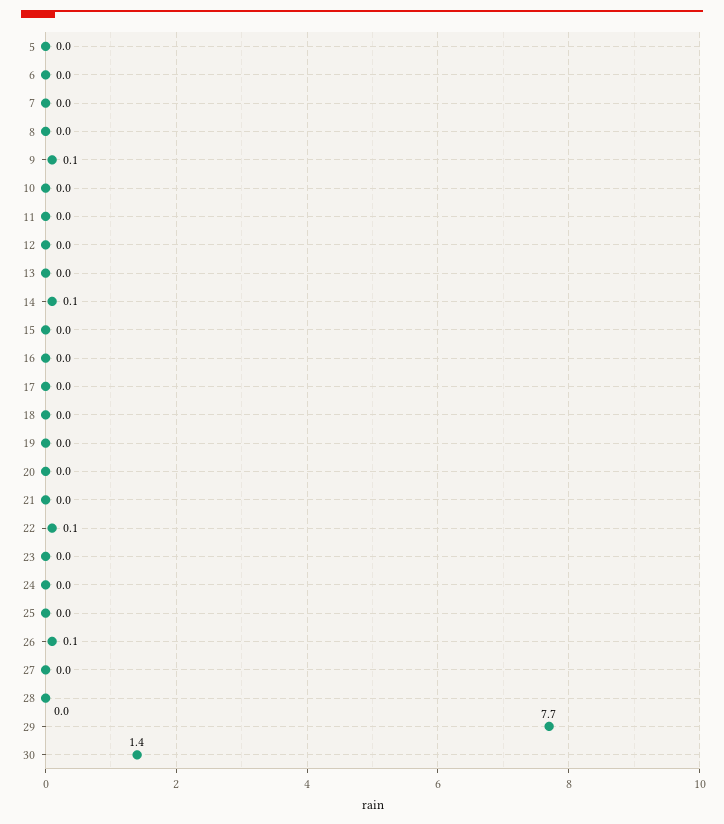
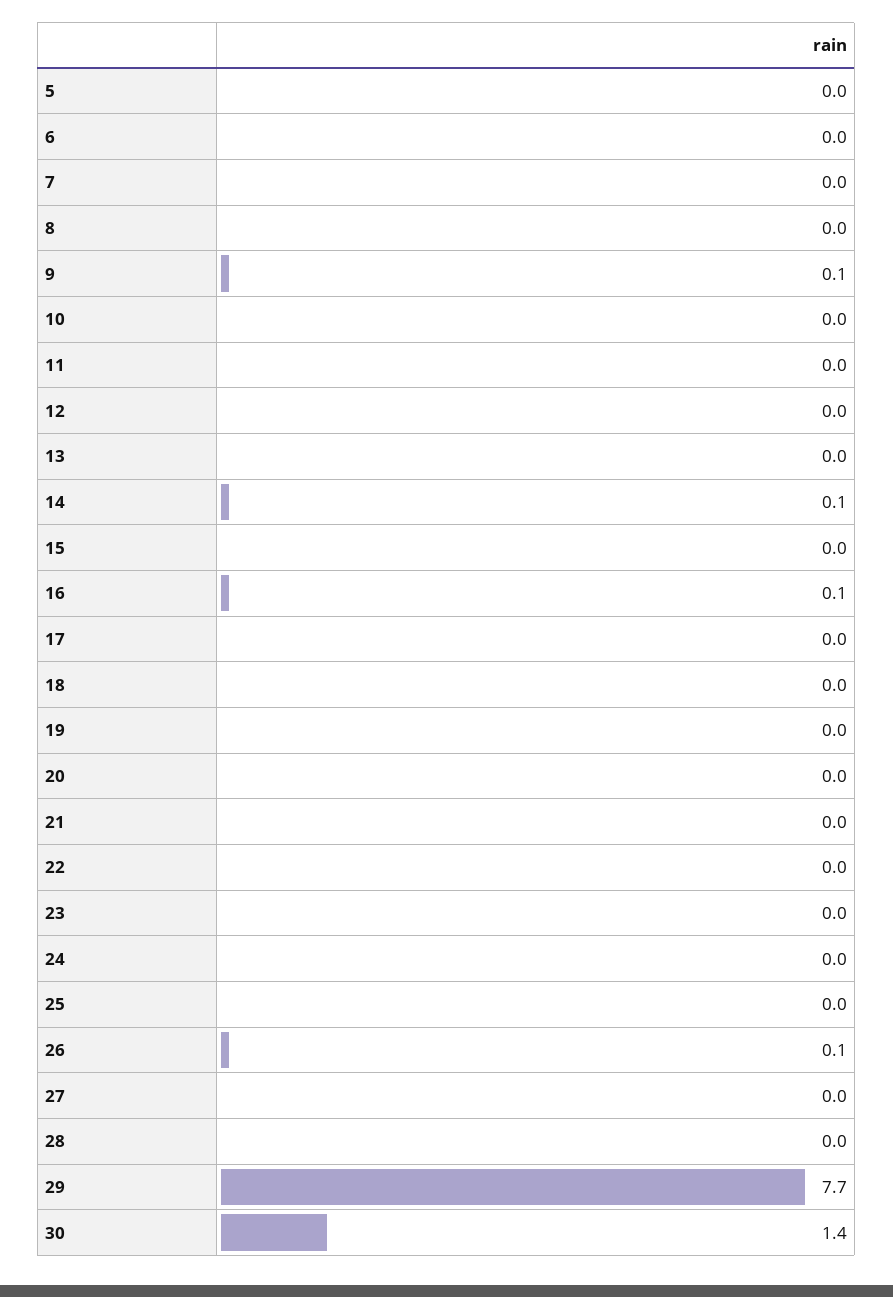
  {
    "5": 0,
    "6": 0,
    "7": 0,
    "8": 0,
    "9": 0.1,
    "10": 0,
    "11": 0,
    "12": 0,
    "13": 0,
    "14": 0.1,
    "15": 0,
-   "16": 0,
+   "16": 0.1,
    "17": 0,
    "18": 0,
    "19": 0,
    "20": 0,
    "21": 0,
-   "22": 0.1,
+   "22": 0,
    "23": 0,
    "24": 0,
    "25": 0,
    "26": 0.1,
    "27": 0,
    "28": 0,
    "29": 7.7,
    "30": 1.4
  }

